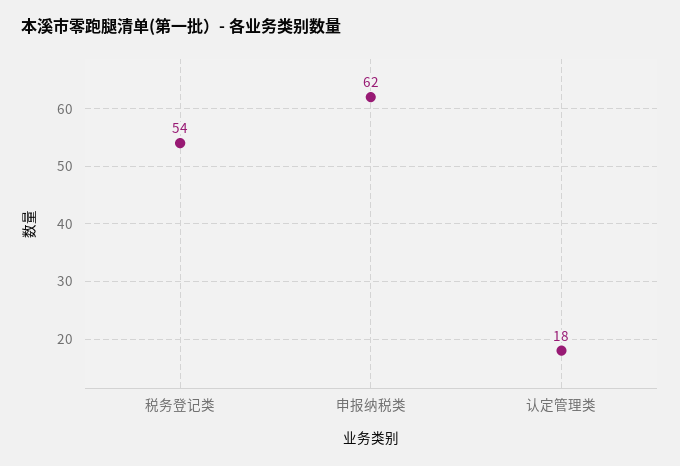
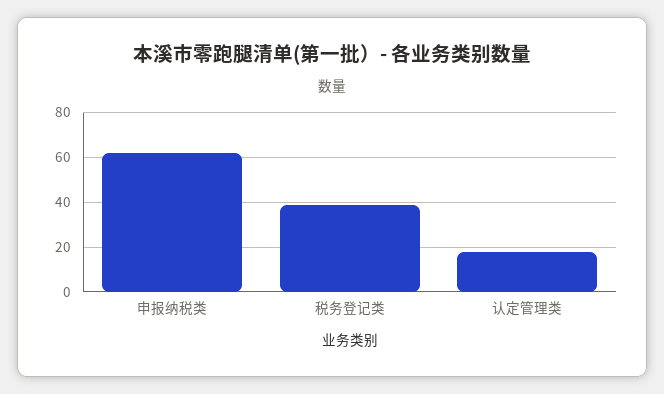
  {
-   "税务登记类": 54,
+   "税务登记类": 40,
    "申报纳税类": 62,
    "认定管理类": 18
  }

